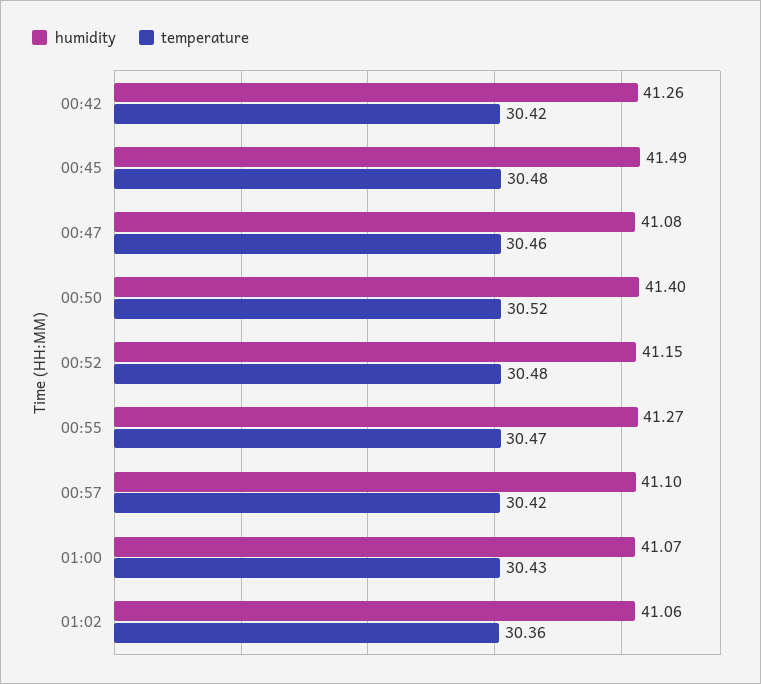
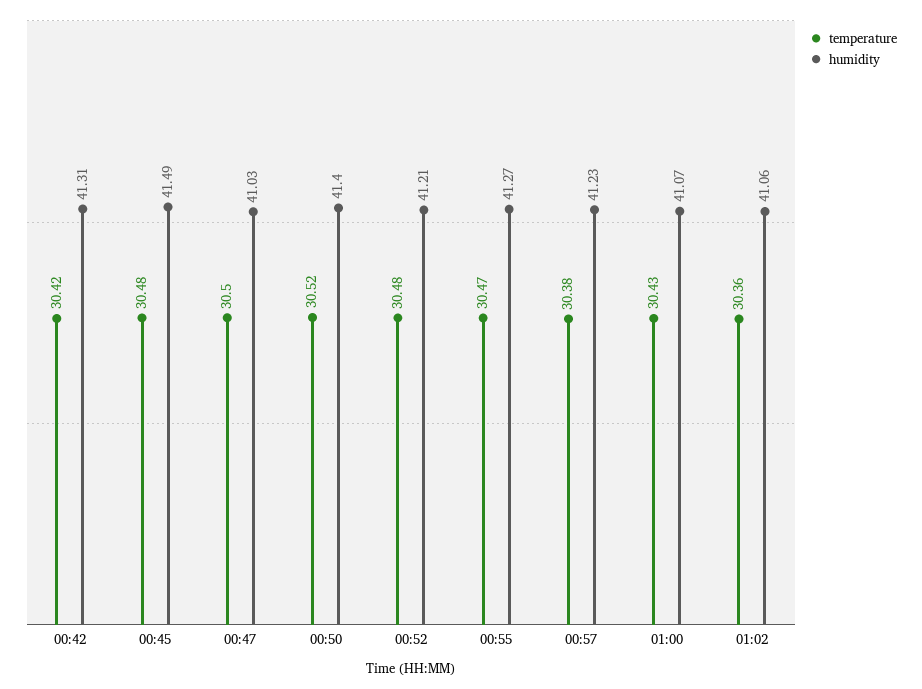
  {
    "humidity": {
-     "00:42": 41.26,
+     "00:42": 41.31,
      "00:45": 41.49,
-     "00:47": 41.08,
+     "00:47": 41.03,
      "00:50": 41.4,
-     "00:52": 41.15,
+     "00:52": 41.21,
      "00:55": 41.27,
-     "00:57": 41.1,
+     "00:57": 41.23,
      "01:00": 41.07,
      "01:02": 41.06
    },
    "temperature": {
      "00:42": 30.42,
      "00:45": 30.48,
-     "00:47": 30.46,
+     "00:47": 30.5,
      "00:50": 30.52,
      "00:52": 30.48,
      "00:55": 30.47,
-     "00:57": 30.42,
+     "00:57": 30.38,
      "01:00": 30.43,
      "01:02": 30.36
    }
  }

